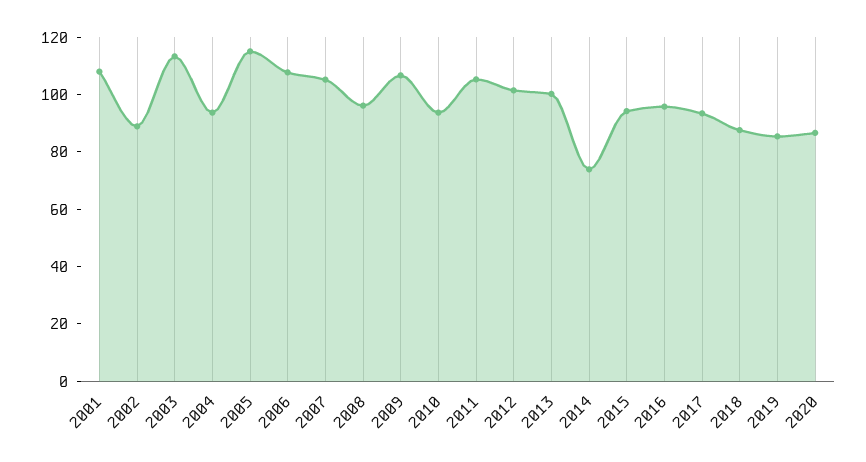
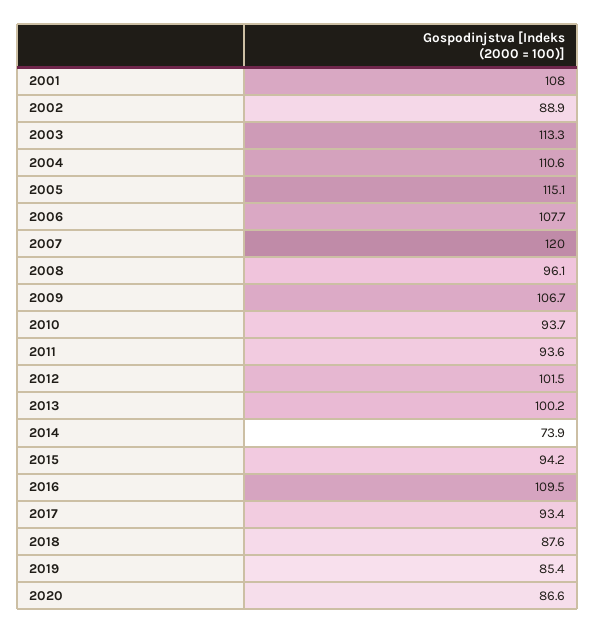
  {
    "2001": 108,
    "2002": 88.9,
    "2003": 113.3,
-   "2004": 95,
+   "2004": 110.6,
    "2005": 115.1,
    "2006": 107.7,
-   "2007": 105,
+   "2007": 120,
    "2008": 96.1,
    "2009": 106.7,
    "2010": 93.7,
-   "2011": 105,
+   "2011": 93.6,
    "2012": 101.5,
    "2013": 100.2,
    "2014": 73.9,
    "2015": 94.2,
-   "2016": 95,
+   "2016": 109.5,
    "2017": 93.4,
    "2018": 87.6,
    "2019": 85.4,
    "2020": 86.6
  }

